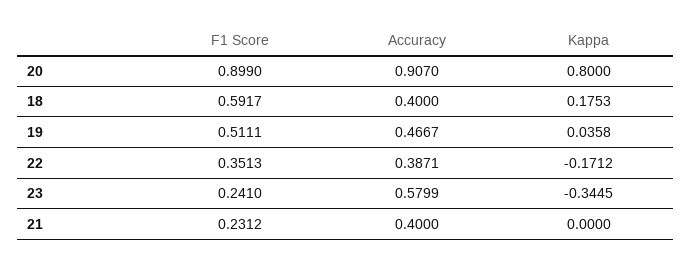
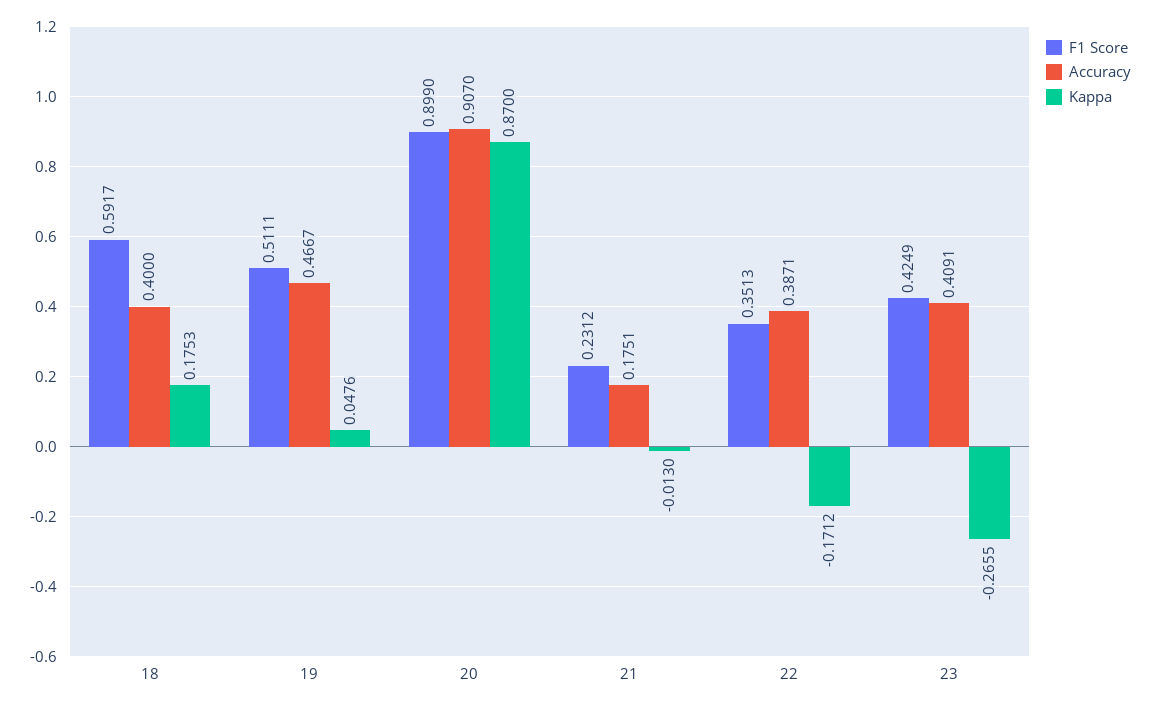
  {
    "F1 Score": {
      "20": 0.899,
      "18": 0.5917,
      "19": 0.5111,
      "22": 0.3513,
-     "23": 0.241,
+     "23": 0.4249,
      "21": 0.2312
    },
    "Accuracy": {
      "20": 0.907,
      "18": 0.4,
      "19": 0.4667,
      "22": 0.3871,
-     "23": 0.5799,
+     "23": 0.4091,
-     "21": 0.4
+     "21": 0.1751
    },
    "Kappa": {
-     "20": 0.8,
+     "20": 0.87,
      "18": 0.1753,
-     "19": 0.0358,
+     "19": 0.0476,
      "22": -0.1712,
-     "23": -0.3445,
+     "23": -0.2655,
-     "21": 0
+     "21": -0.013
    }
  }

